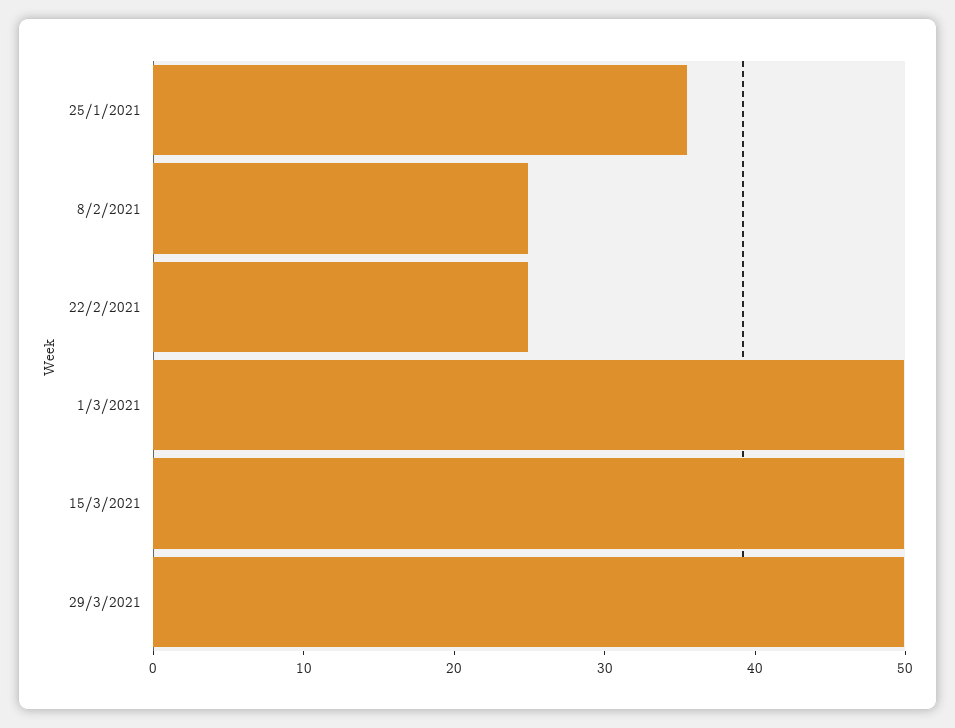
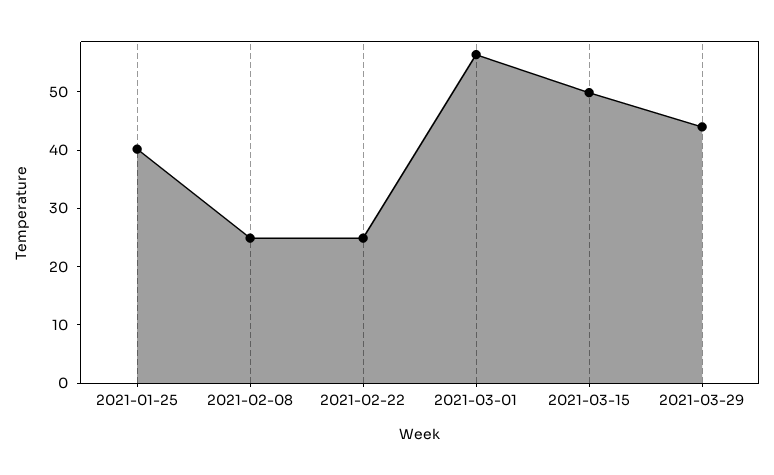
  {
-   "25/1/2021": 36,
+   "25/1/2021": 40,
    "8/2/2021": 24,
    "22/2/2021": 24,
-   "1/3/2021": 50,
+   "1/3/2021": 56,
    "15/3/2021": 50,
-   "29/3/2021": 50
+   "29/3/2021": 44
  }

